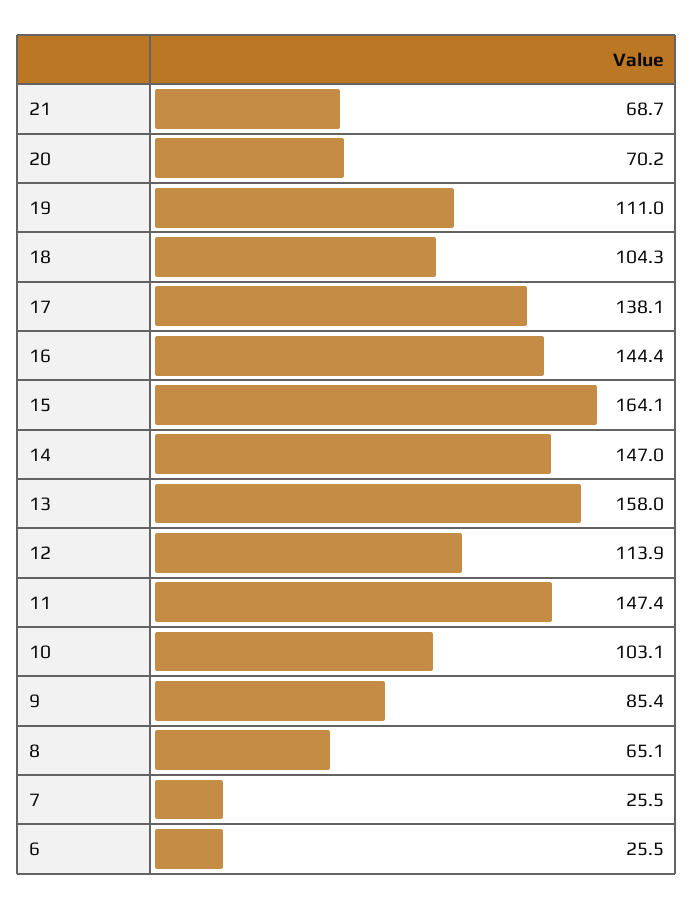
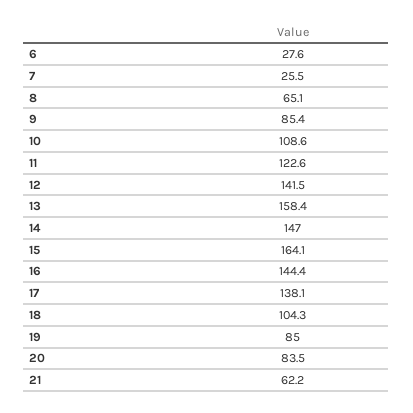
  {
-   "21": 68.7,
+   "21": 62.2,
-   "20": 70.2,
+   "20": 83.5,
-   "19": 111,
+   "19": 85,
    "18": 104.3,
    "17": 138.1,
    "16": 144.4,
    "15": 164.1,
    "14": 147,
-   "13": 158,
+   "13": 158.4,
-   "12": 113.9,
+   "12": 141.5,
-   "11": 147.4,
+   "11": 122.6,
-   "10": 103.1,
+   "10": 108.6,
    "9": 85.4,
    "8": 65.1,
    "7": 25.5,
-   "6": 25.5
+   "6": 27.6
  }

